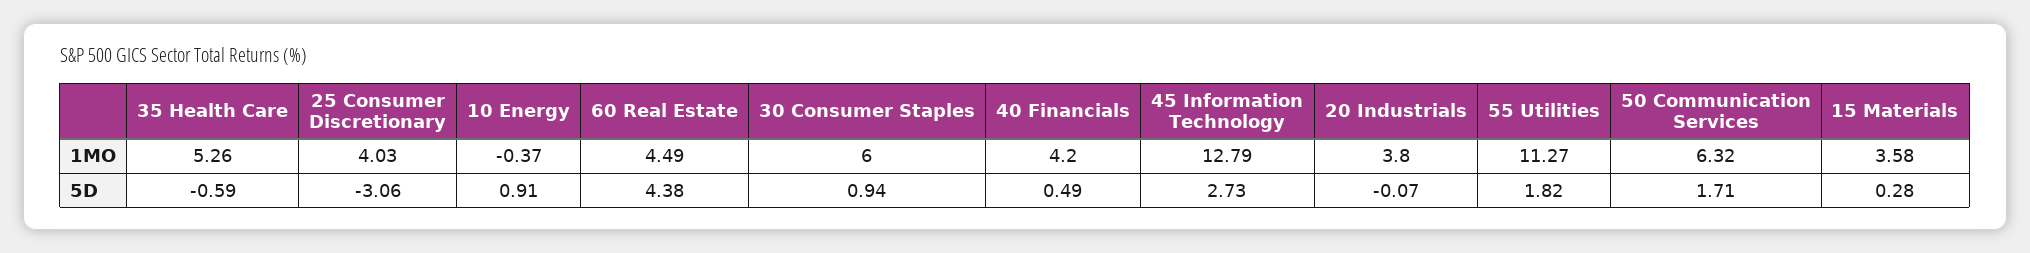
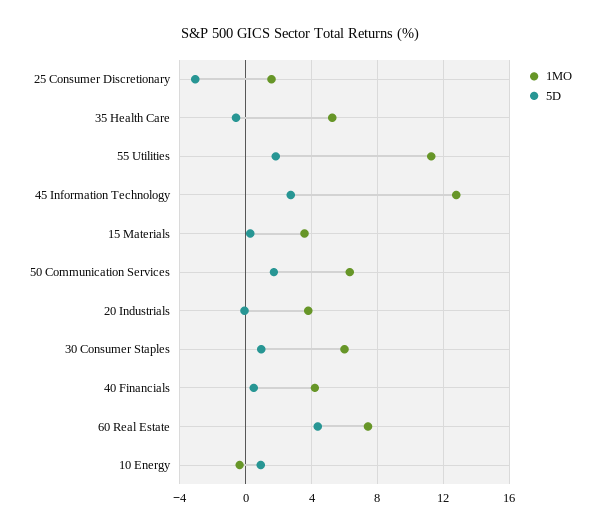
  {
    "1MO": {
      "35 Health Care": 5.26,
-     "25 Consumer Discretionary": 4.03,
+     "25 Consumer Discretionary": 1.5,
      "10 Energy": -0.37,
-     "60 Real Estate": 4.49,
+     "60 Real Estate": 7.5,
      "30 Consumer Staples": 6,
      "40 Financials": 4.2,
      "45 Information Technology": 12.79,
      "20 Industrials": 3.8,
      "55 Utilities": 11.27,
      "50 Communication Services": 6.32,
      "15 Materials": 3.58
    },
    "5D": {
      "35 Health Care": -0.59,
      "25 Consumer Discretionary": -3.06,
      "10 Energy": 0.91,
      "60 Real Estate": 4.38,
      "30 Consumer Staples": 0.94,
      "40 Financials": 0.49,
      "45 Information Technology": 2.73,
      "20 Industrials": -0.07,
      "55 Utilities": 1.82,
      "50 Communication Services": 1.71,
      "15 Materials": 0.28
    }
  }

